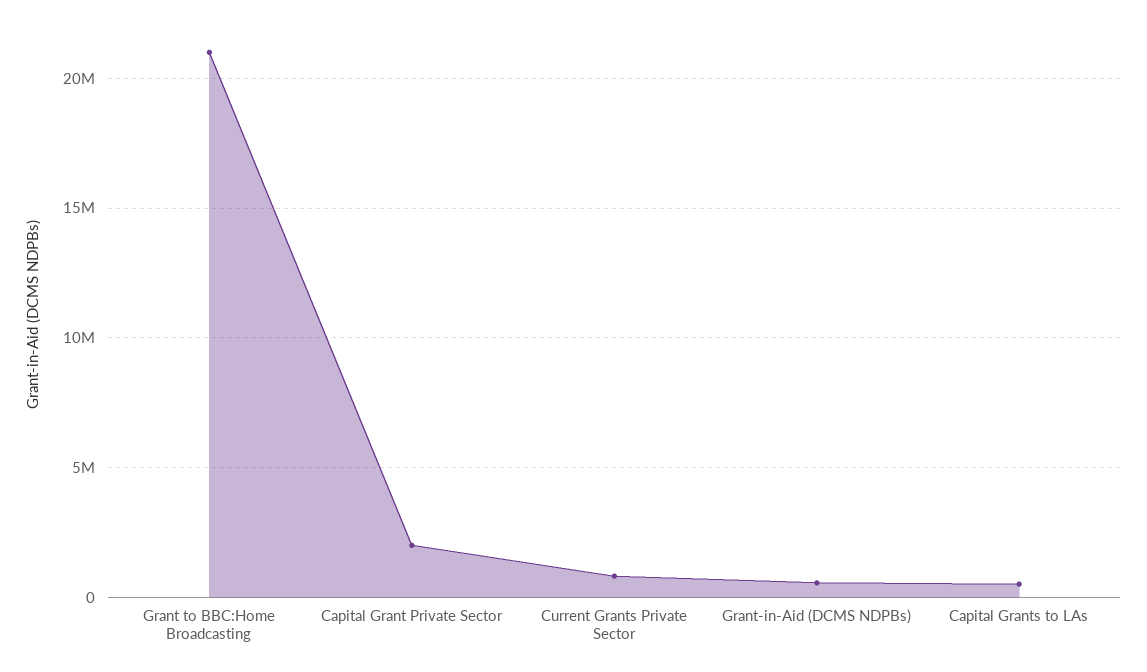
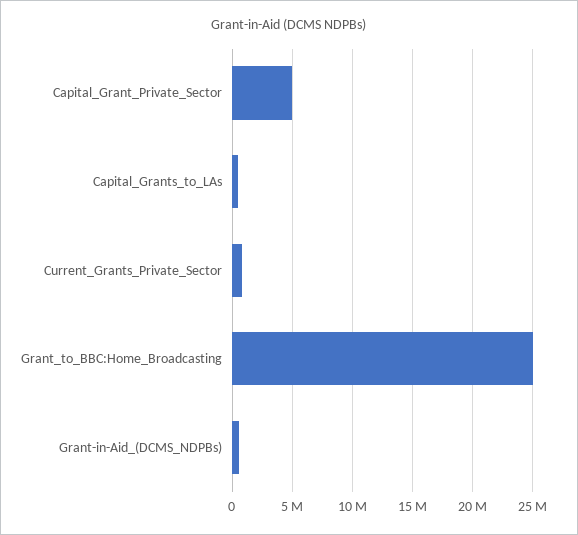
  {
-   "Grant to BBC:Home Broadcasting": 21000000,
+   "Grant to BBC:Home Broadcasting": 25000000,
-   "Capital Grant Private Sector": 2000000,
+   "Capital Grant Private Sector": 5000000,
    "Current Grants Private Sector": 1000000,
    "Grant-in-Aid (DCMS NDPBs)": 500000,
    "Capital Grants to LAs": 500000
  }

